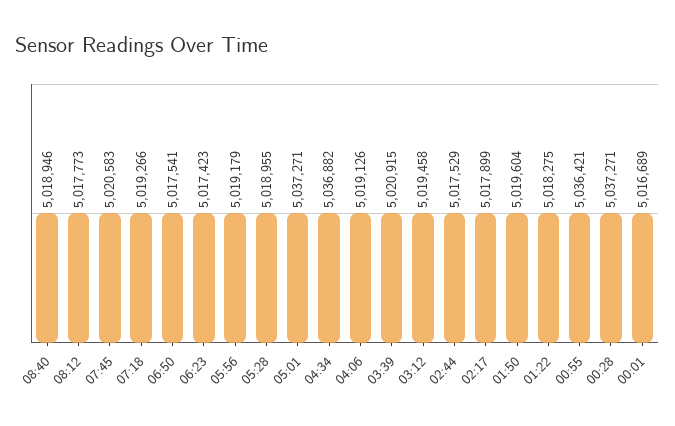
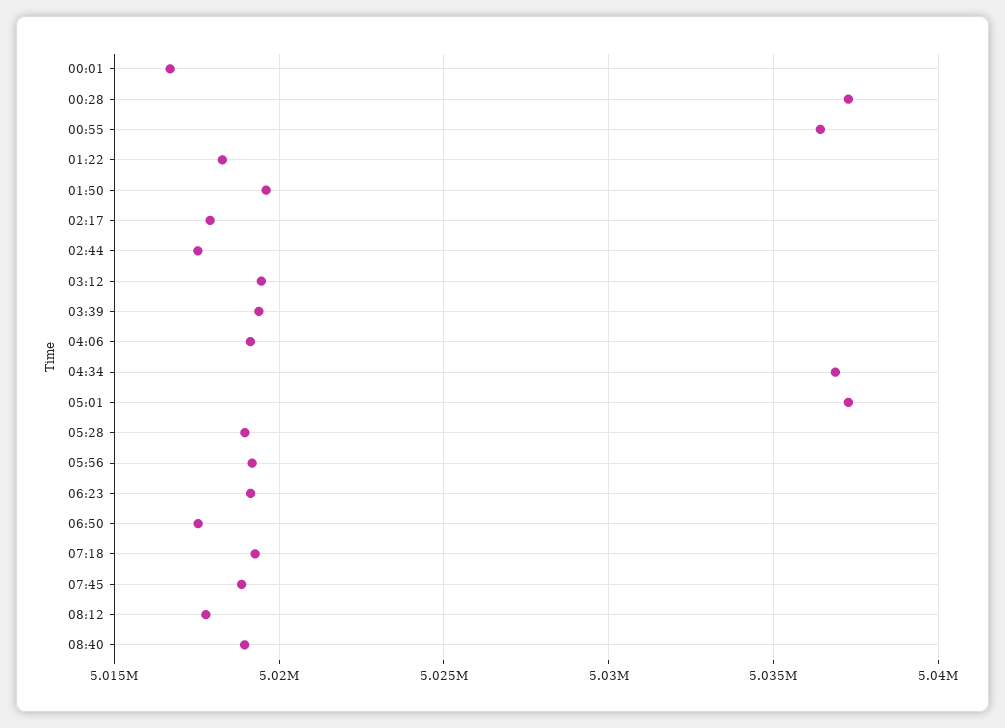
  {
    "08:40": 5018946,
    "08:12": 5017773,
-   "07:45": 5020583,
+   "07:45": 5019000,
    "07:18": 5019266,
    "06:50": 5017541,
-   "06:23": 5017423,
+   "06:23": 5019000,
    "05:56": 5019179,
    "05:28": 5018955,
    "05:01": 5037271,
    "04:34": 5036882,
    "04:06": 5019126,
-   "03:39": 5020915,
+   "03:39": 5019500,
    "03:12": 5019458,
    "02:44": 5017529,
    "02:17": 5017899,
    "01:50": 5019604,
    "01:22": 5018275,
    "00:55": 5036421,
    "00:28": 5037271,
    "00:01": 5016689
  }

